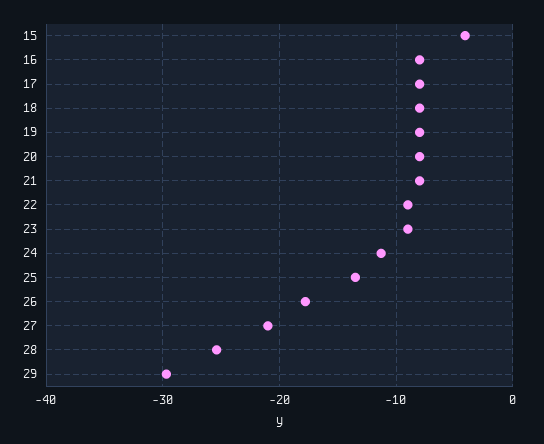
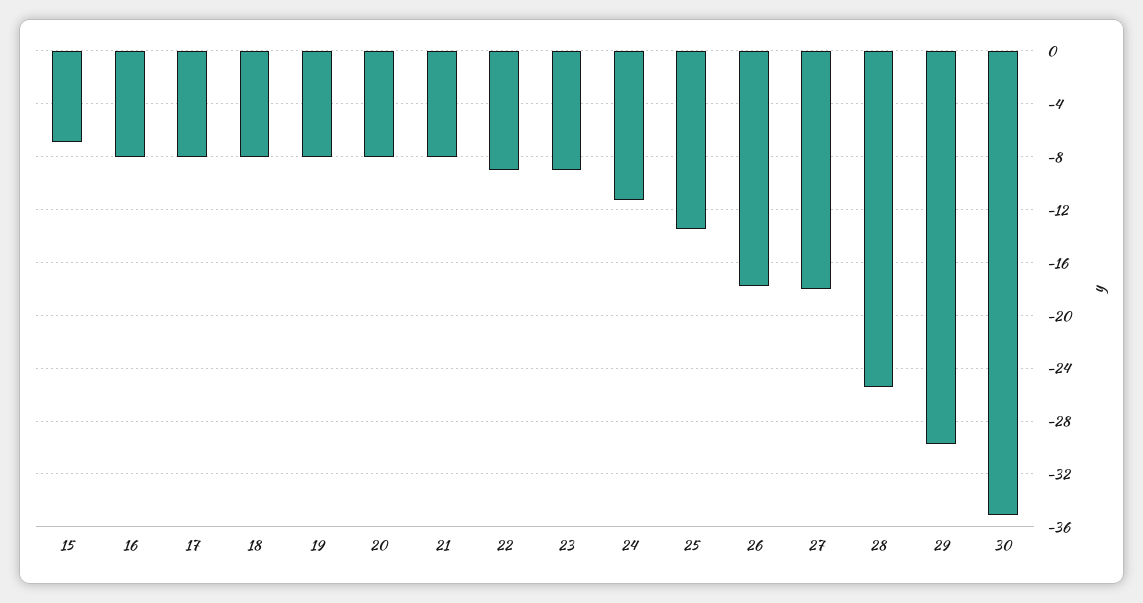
  {
-   "15": -4,
+   "15": -7,
    "16": -8,
    "17": -8,
    "18": -8,
    "19": -8,
    "20": -8,
    "21": -8,
    "22": -9,
    "23": -9,
    "24": -11.5,
    "25": -13.5,
    "26": -18,
-   "27": -21,
+   "27": -18,
    "28": -25.5,
-   "29": -29.5
+   "29": -29.5,
+   "30": -35
  }

